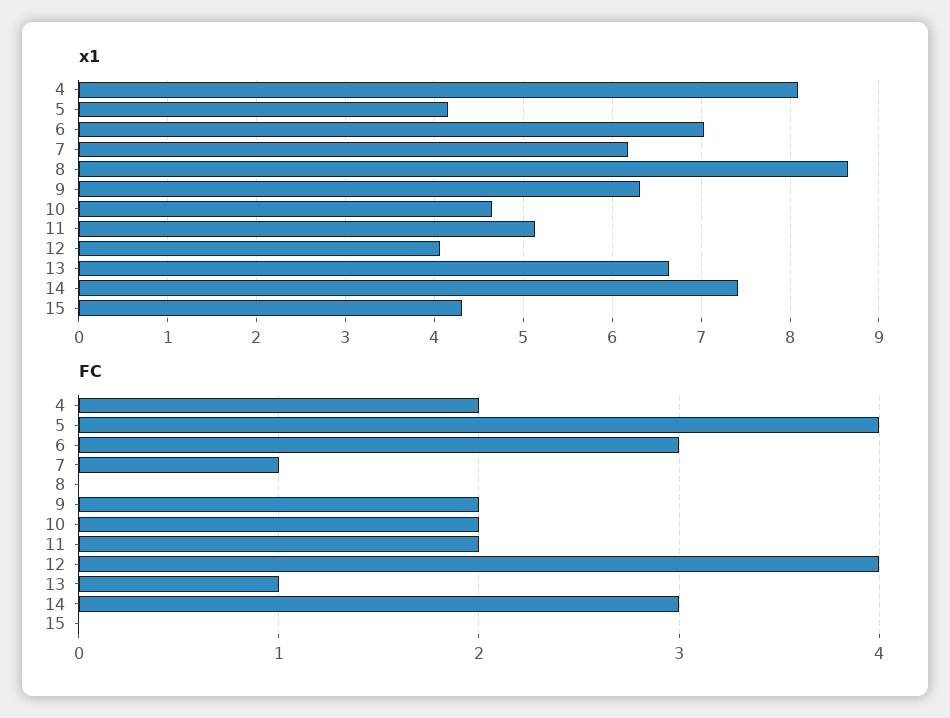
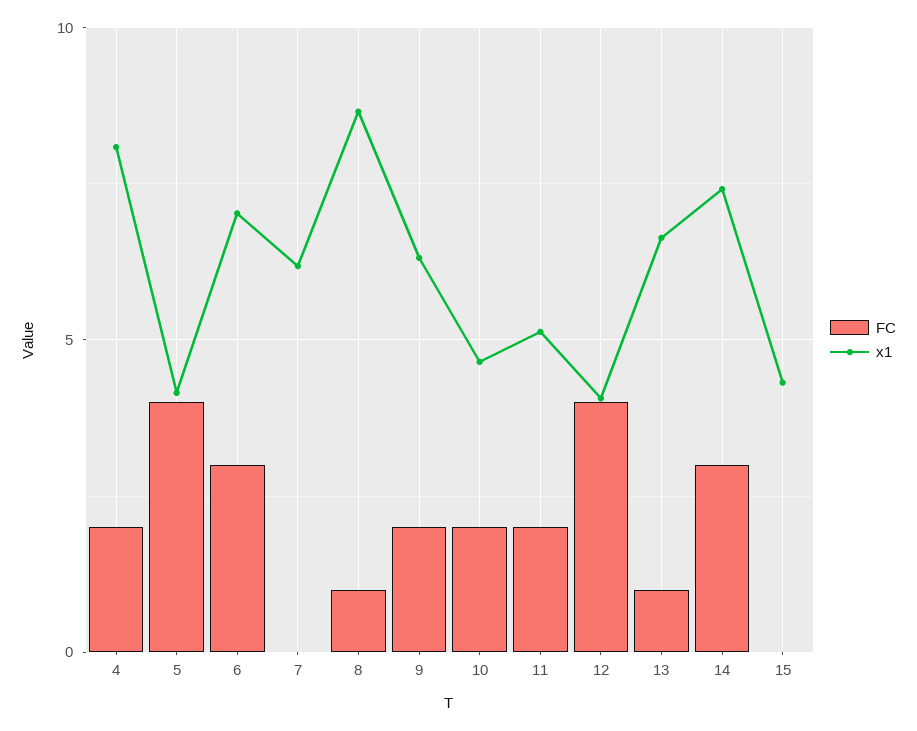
  {
    "x1": {
      "4": 8.1,
      "5": 4.2,
      "6": 7,
      "7": 6.2,
      "8": 8.7,
      "9": 6.3,
      "10": 4.7,
      "11": 5.1,
      "12": 4.1,
      "13": 6.6,
      "14": 7.4,
      "15": 4.3
    },
    "FC": {
      "4": 2,
      "5": 4,
      "6": 3,
-     "7": 1,
+     "7": 0,
-     "8": 0,
+     "8": 1,
      "9": 2,
      "10": 2,
      "11": 2,
      "12": 4,
      "13": 1,
      "14": 3,
      "15": 0
    }
  }

